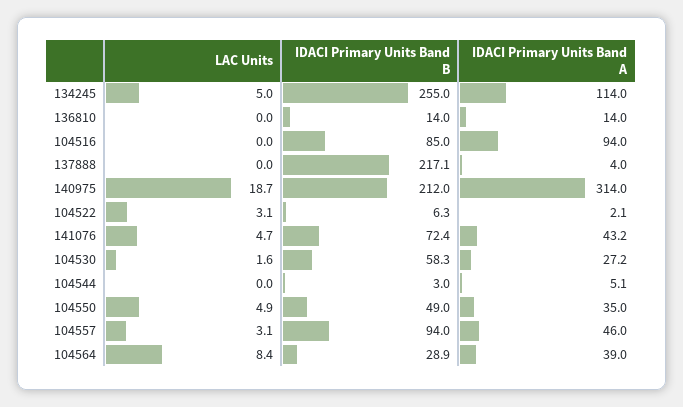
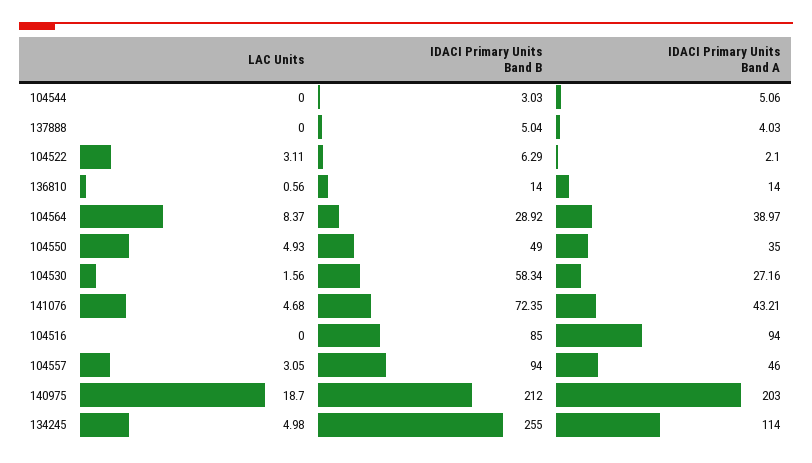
  {
    "LAC Units": {
      "134245": 4.98,
-     "136810": 0,
+     "136810": 0.56,
      "104516": 0,
      "137888": 0,
      "140975": 18.7,
      "104522": 3.11,
      "141076": 4.68,
      "104530": 1.56,
      "104544": 0,
      "104550": 4.93,
      "104557": 3.05,
      "104564": 8.37
    },
    "IDACI Primary Units Band B": {
      "134245": 255,
      "136810": 14,
      "104516": 85,
-     "137888": 217.1,
+     "137888": 5.04,
      "140975": 212,
      "104522": 6.29,
      "141076": 72.35,
      "104530": 58.34,
      "104544": 3.03,
      "104550": 49,
      "104557": 94,
      "104564": 28.92
    },
    "IDACI Primary Units Band A": {
      "134245": 114,
      "136810": 14,
      "104516": 94,
      "137888": 4.03,
-     "140975": 314,
+     "140975": 203,
      "104522": 2.1,
      "141076": 43.21,
      "104530": 27.16,
      "104544": 5.06,
      "104550": 35,
      "104557": 46,
      "104564": 38.97
    }
  }

